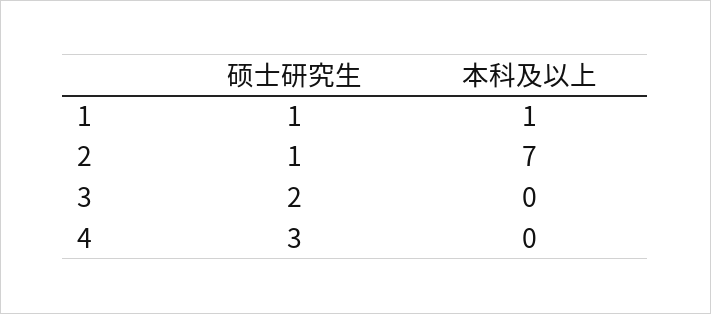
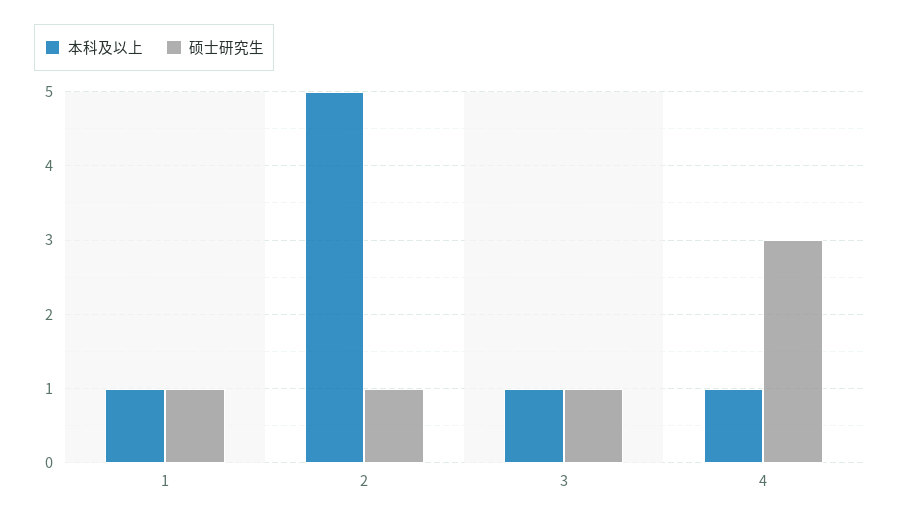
  {
    "硕士研究生": {
      "1": 1,
      "2": 1,
-     "3": 2,
+     "3": 1,
      "4": 3
    },
    "本科及以上": {
      "1": 1,
-     "2": 7,
+     "2": 5,
-     "3": 0,
+     "3": 1,
-     "4": 0
+     "4": 1
    }
  }

